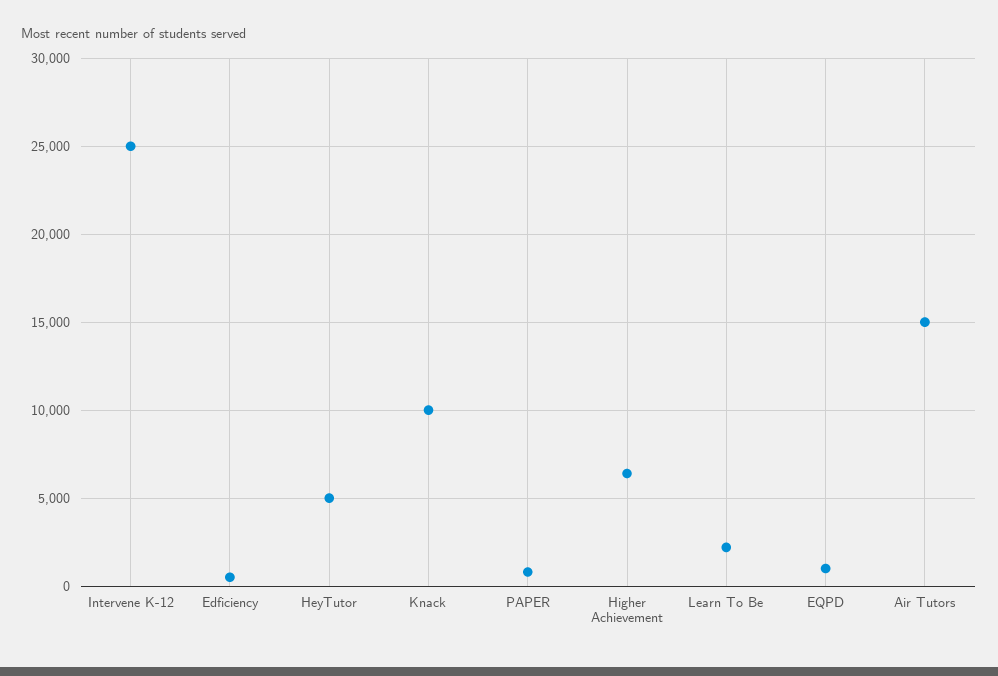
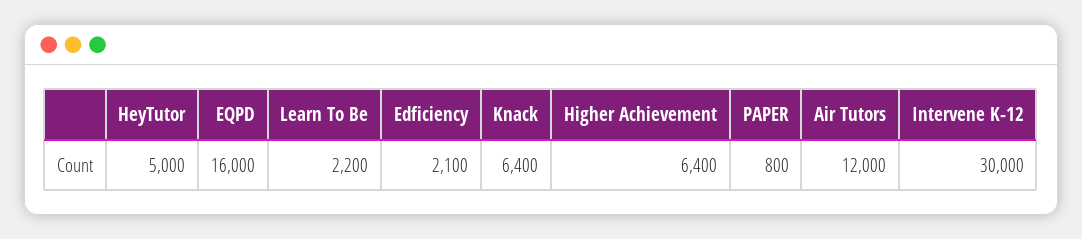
  {
-   "Intervene K-12": 25000,
+   "Intervene K-12": 30000,
-   "Edficiency": 500,
+   "Edficiency": 2100,
    "HeyTutor": 5000,
-   "Knack": 10000,
+   "Knack": 6400,
    "PAPER": 800,
    "Higher Achievement": 6400,
    "Learn To Be": 2200,
-   "EQPD": 1000,
+   "EQPD": 16000,
-   "Air Tutors": 15000
+   "Air Tutors": 12000
  }

